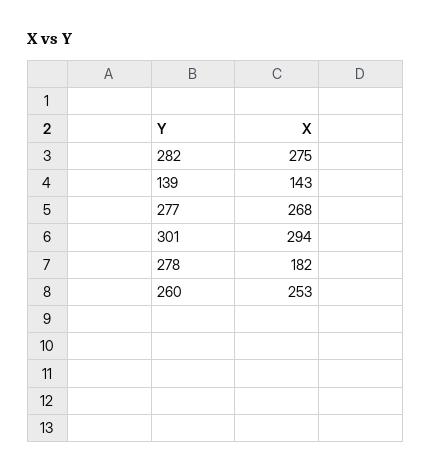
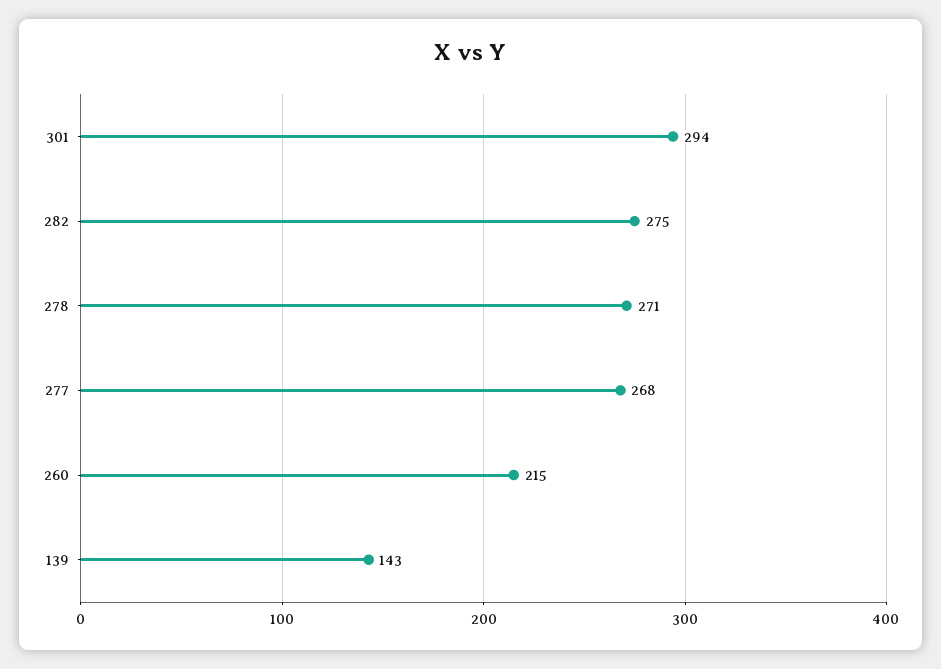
  {
    "282": 275,
    "139": 143,
    "277": 268,
    "301": 294,
-   "278": 182,
+   "278": 271,
-   "260": 253
+   "260": 215
  }

